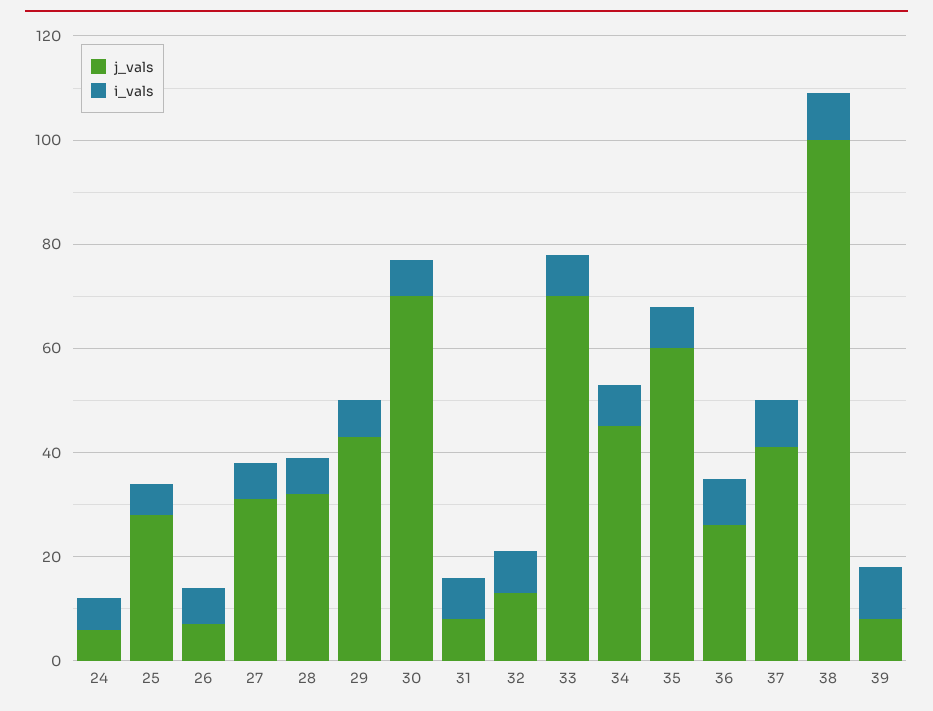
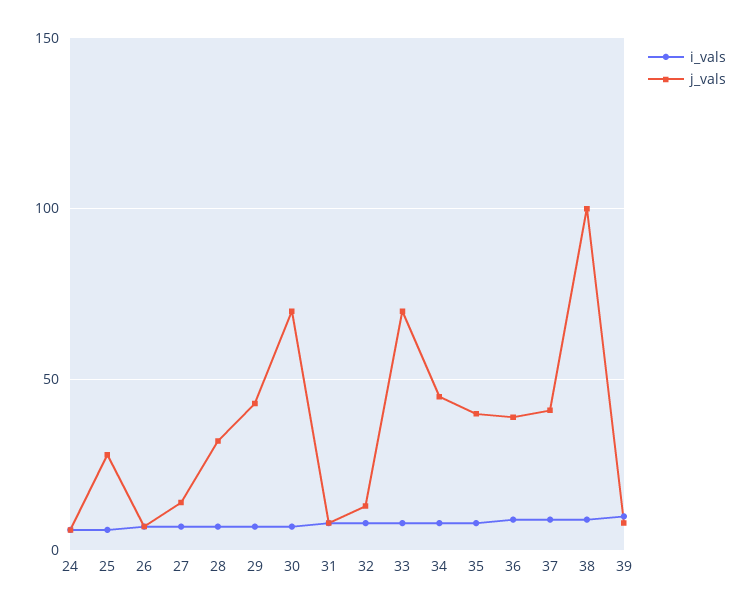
  {
    "j_vals": {
      "24": 5,
      "25": 30,
      "26": 5,
-     "27": 30,
+     "27": 15,
      "28": 30,
      "29": 45,
      "30": 70,
      "31": 10,
      "32": 15,
      "33": 70,
      "34": 45,
-     "35": 60,
+     "35": 40,
-     "36": 25,
+     "36": 40,
      "37": 40,
      "38": 100,
      "39": 10
    },
    "i_vals": {
      "24": 5,
      "25": 5,
      "26": 5,
      "27": 5,
      "28": 5,
      "29": 5,
      "30": 5,
      "31": 10,
      "32": 10,
      "33": 10,
      "34": 10,
      "35": 10,
      "36": 10,
      "37": 10,
      "38": 10,
      "39": 10
    }
  }

